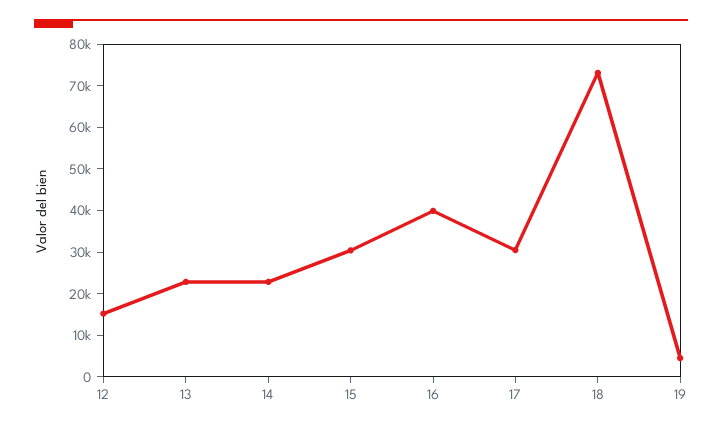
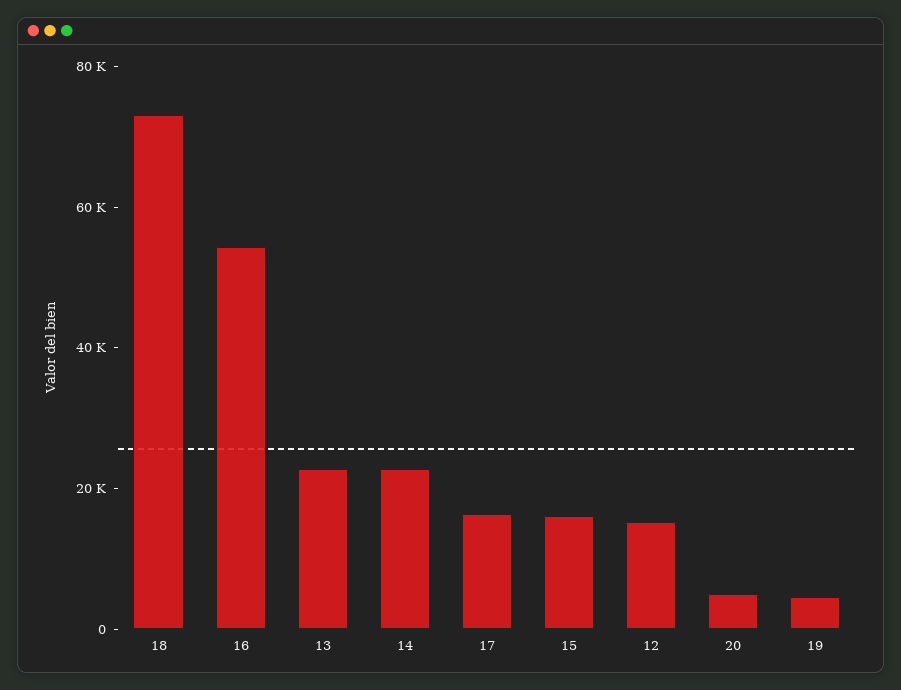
  {
    "12": 16000,
    "13": 22000,
    "14": 22000,
-   "15": 30000,
+   "15": 15000,
-   "16": 40000,
+   "16": 55000,
-   "17": 30000,
+   "17": 15000,
    "18": 74000,
-   "19": 4000
+   "19": 4000,
+   "20": 5000
  }

